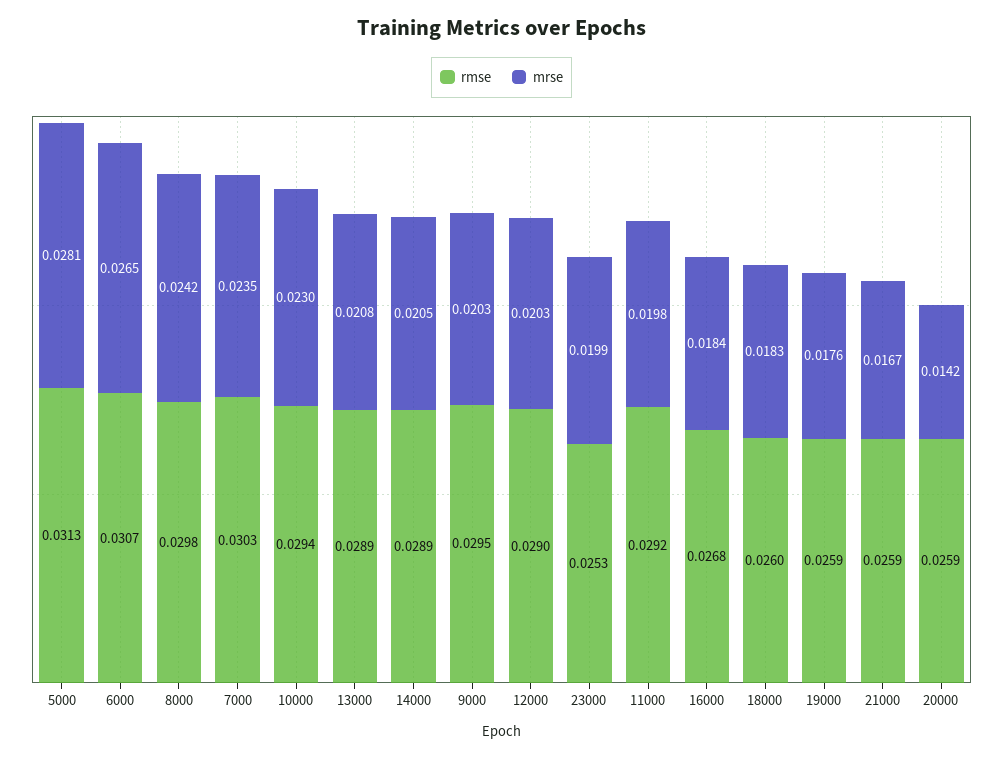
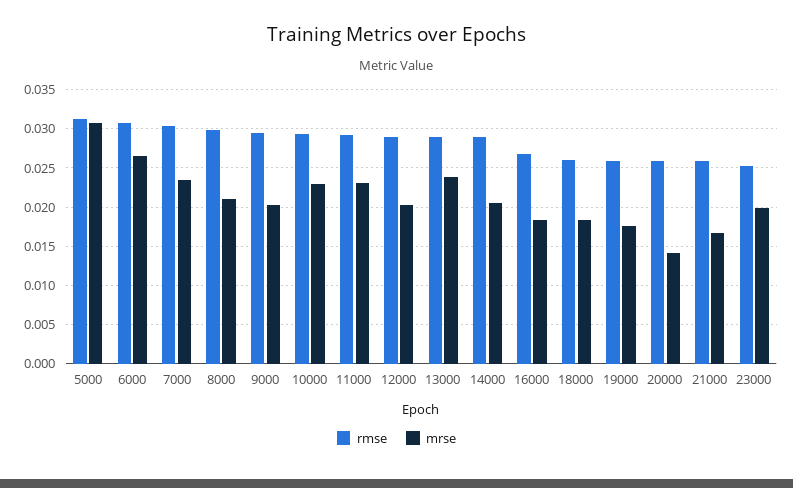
  {
    "rmse": {
      "5000": 0.0313,
      "6000": 0.0307,
      "8000": 0.0298,
      "7000": 0.0303,
      "10000": 0.0294,
      "13000": 0.0289,
      "14000": 0.0289,
      "9000": 0.0295,
      "12000": 0.029,
      "23000": 0.0253,
      "11000": 0.0292,
      "16000": 0.0268,
      "18000": 0.026,
      "19000": 0.0259,
      "21000": 0.0259,
      "20000": 0.0259
    },
    "mrse": {
-     "5000": 0.0281,
+     "5000": 0.031,
      "6000": 0.0265,
-     "8000": 0.0242,
+     "8000": 0.021,
      "7000": 0.0235,
      "10000": 0.023,
-     "13000": 0.0208,
+     "13000": 0.024,
      "14000": 0.0205,
      "9000": 0.0203,
      "12000": 0.0203,
      "23000": 0.0199,
-     "11000": 0.0198,
+     "11000": 0.023,
      "16000": 0.0184,
      "18000": 0.0183,
      "19000": 0.0176,
      "21000": 0.0167,
      "20000": 0.0142
    }
  }

